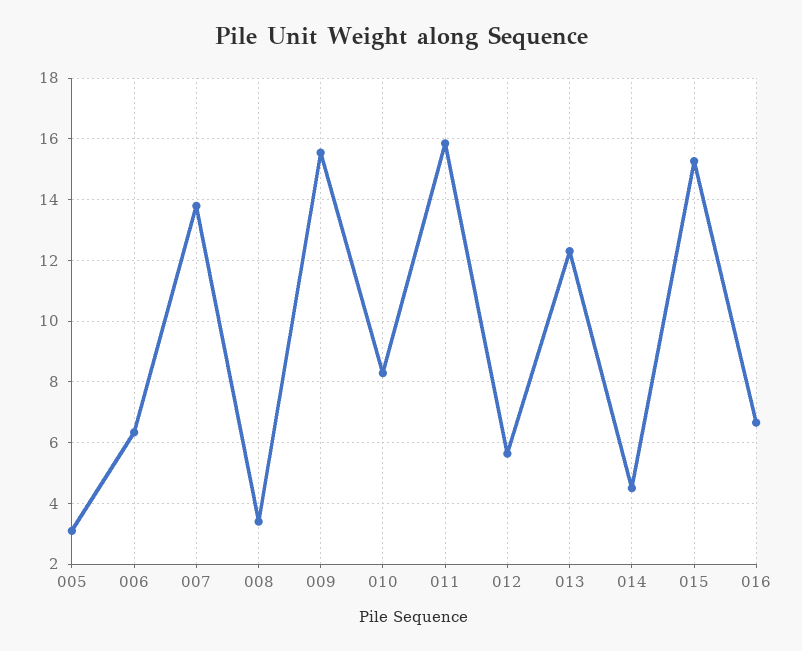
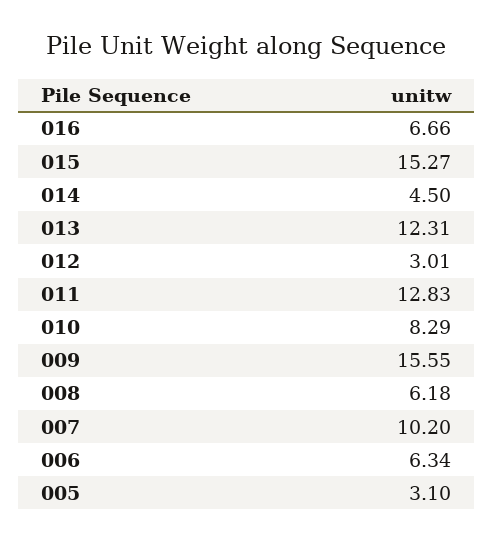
  {
    "005": 3.1,
    "006": 6.34,
-   "007": 13.8,
+   "007": 10.2,
-   "008": 3.4,
+   "008": 6.18,
    "009": 15.55,
    "010": 8.29,
-   "011": 15.8,
+   "011": 12.83,
-   "012": 5.6,
+   "012": 3.01,
    "013": 12.31,
    "014": 4.5,
    "015": 15.27,
    "016": 6.66
  }

